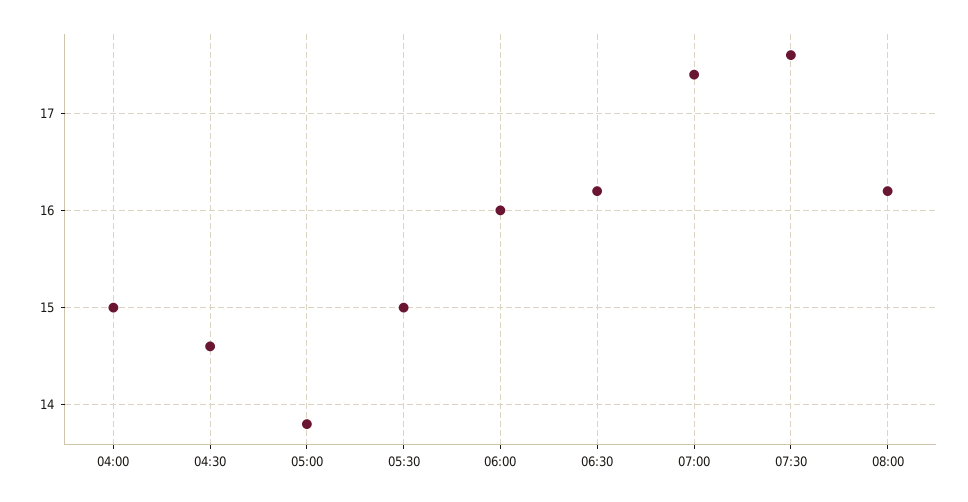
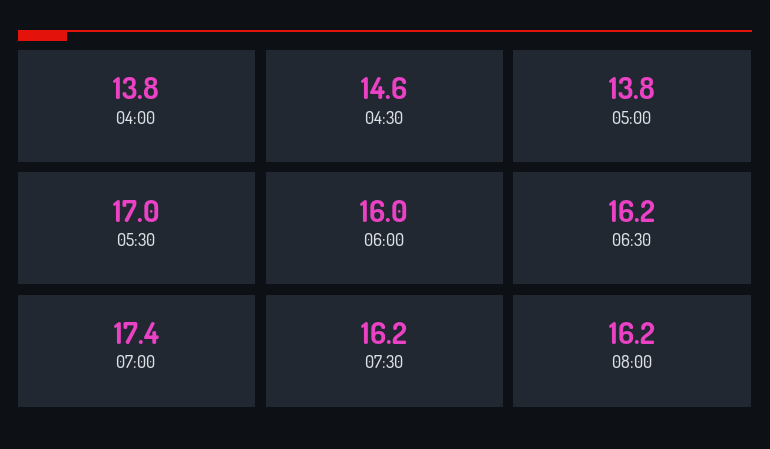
  {
-   "04:00": 15,
+   "04:00": 13.8,
    "04:30": 14.6,
    "05:00": 13.8,
-   "05:30": 15,
+   "05:30": 17,
    "06:00": 16,
    "06:30": 16.2,
    "07:00": 17.4,
-   "07:30": 17.6,
+   "07:30": 16.2,
    "08:00": 16.2
  }

